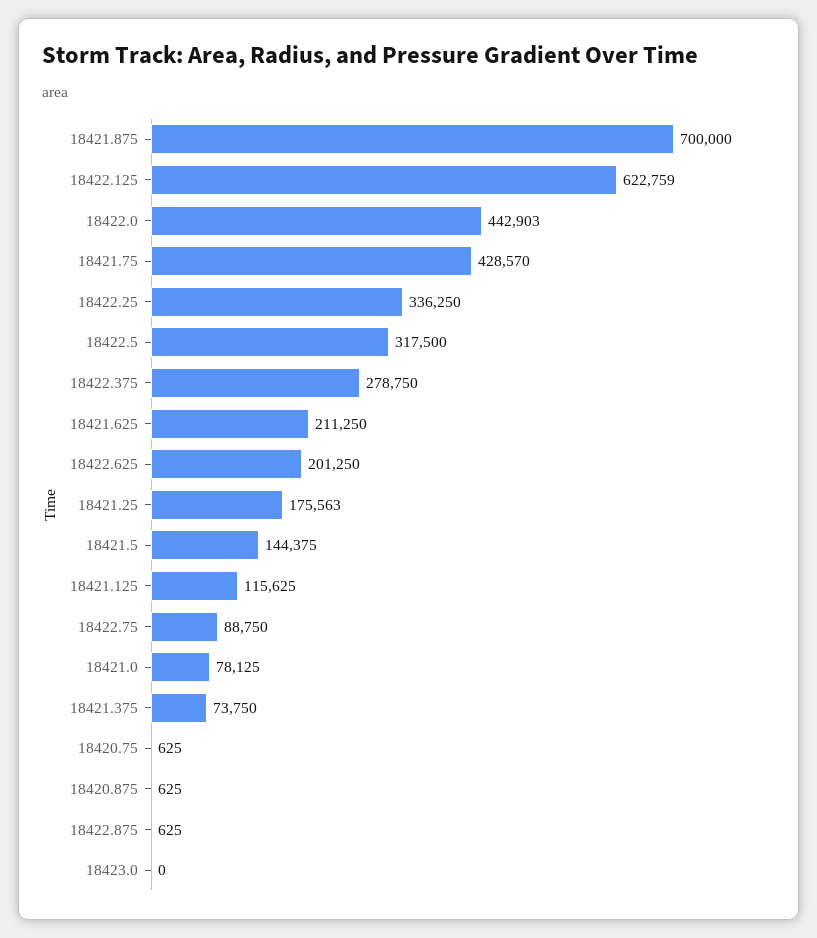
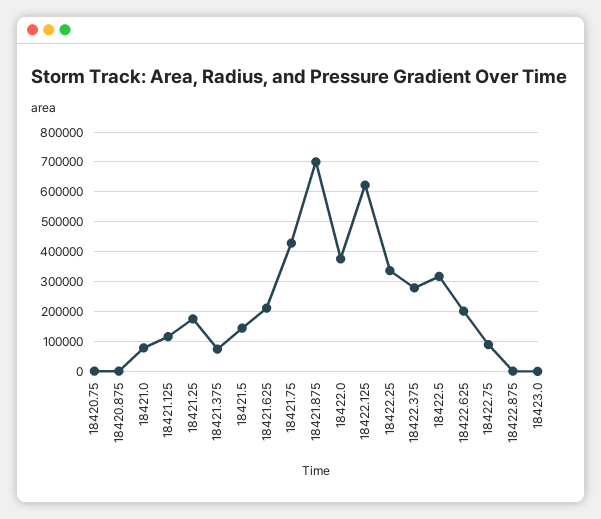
  {
    "18421.875": 700000,
    "18422.125": 622759,
-   "18422.0": 442903,
+   "18422.0": 375000,
    "18421.75": 428570,
    "18422.25": 336250,
    "18422.5": 317500,
    "18422.375": 278750,
    "18421.625": 211250,
    "18422.625": 201250,
    "18421.25": 175563,
    "18421.5": 144375,
    "18421.125": 115625,
    "18422.75": 88750,
    "18421.0": 78125,
    "18421.375": 73750,
    "18420.75": 625,
    "18420.875": 625,
    "18422.875": 625,
    "18423.0": 0
  }

